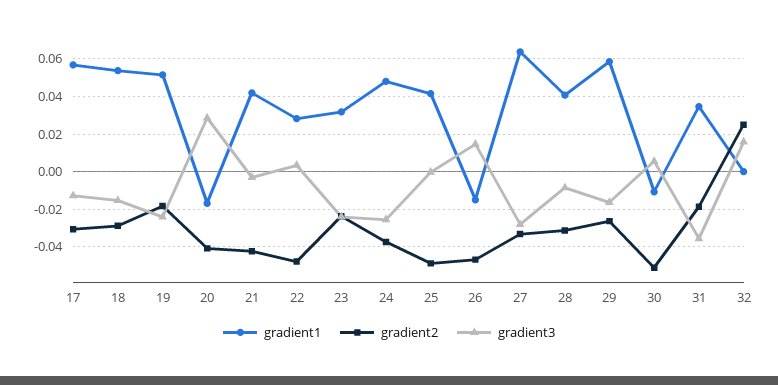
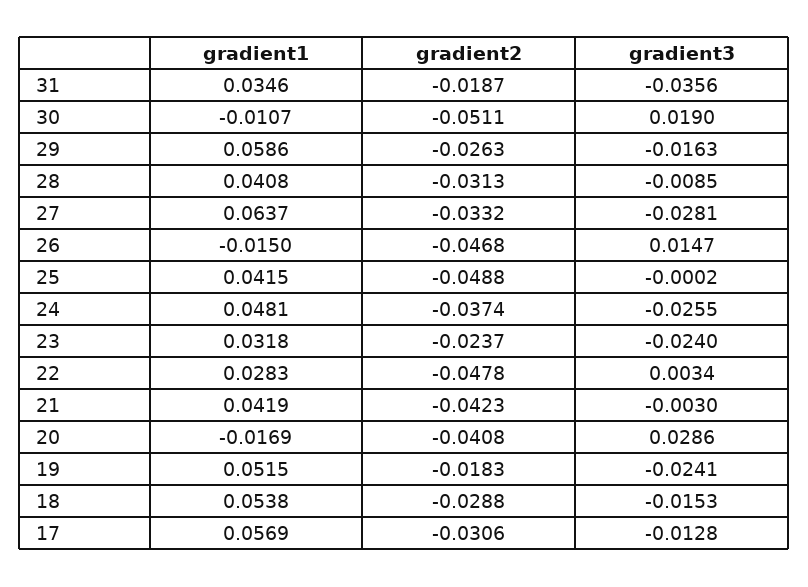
  {
    "gradient1": {
      "17": 0.0569,
      "18": 0.0538,
      "19": 0.0515,
      "20": -0.0169,
      "21": 0.0419,
      "22": 0.0283,
      "23": 0.0318,
      "24": 0.0481,
      "25": 0.0415,
      "26": -0.015,
      "27": 0.0637,
      "28": 0.0408,
      "29": 0.0586,
      "30": -0.0107,
-     "31": 0.0346,
+     "31": 0.0346
-     "32": 0
    },
    "gradient2": {
      "17": -0.0306,
      "18": -0.0288,
      "19": -0.0183,
      "20": -0.0408,
      "21": -0.0423,
      "22": -0.0478,
      "23": -0.0237,
      "24": -0.0374,
      "25": -0.0488,
      "26": -0.0468,
      "27": -0.0332,
      "28": -0.0313,
      "29": -0.0263,
      "30": -0.0511,
-     "31": -0.0187,
+     "31": -0.0187
-     "32": 0.025
    },
    "gradient3": {
      "17": -0.0128,
      "18": -0.0153,
      "19": -0.0241,
      "20": 0.0286,
      "21": -0.003,
      "22": 0.0034,
      "23": -0.024,
      "24": -0.0255,
      "25": -0.0002,
      "26": 0.0147,
      "27": -0.0281,
      "28": -0.0085,
      "29": -0.0163,
-     "30": 0.005,
+     "30": 0.019,
-     "31": -0.0356,
+     "31": -0.0356
-     "32": 0.015
    }
  }

